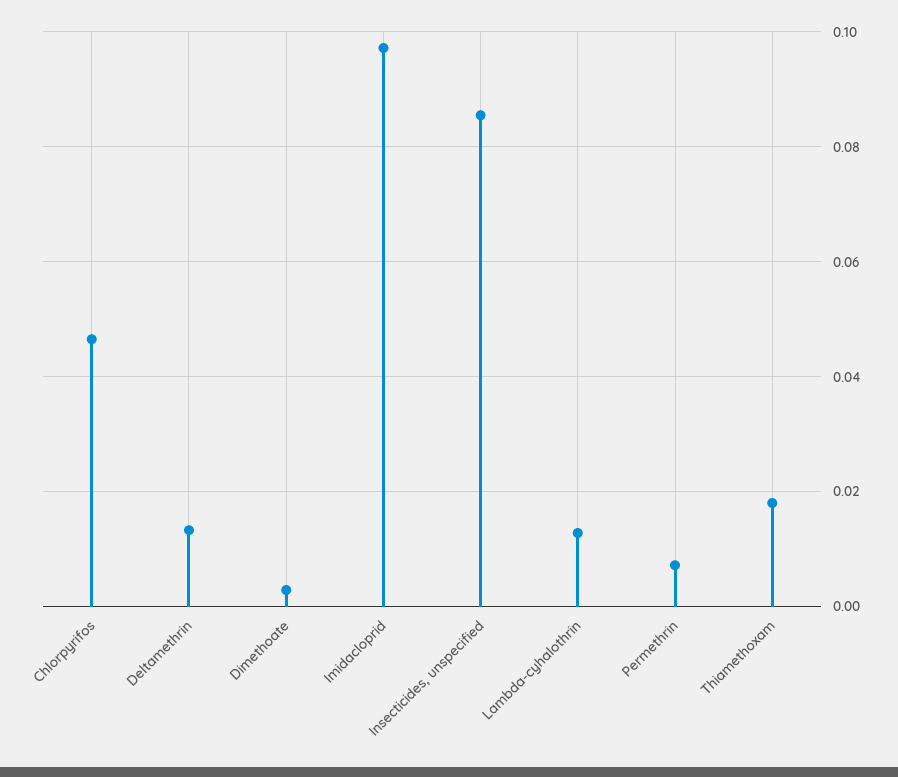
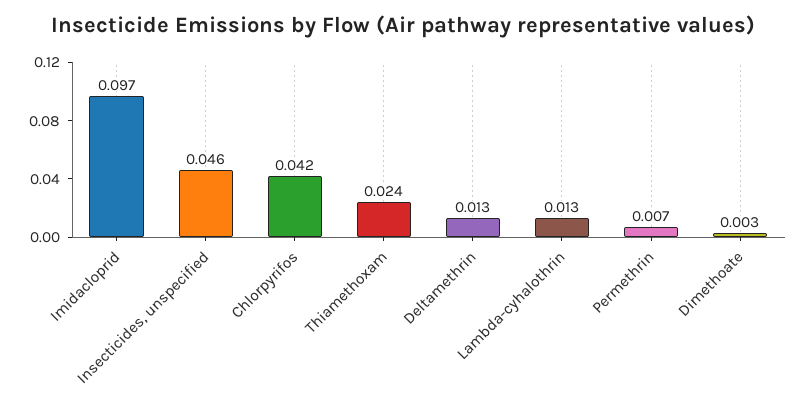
  {
-   "Chlorpyrifos": 0.046,
+   "Chlorpyrifos": 0.042,
    "Deltamethrin": 0.013,
    "Dimethoate": 0.003,
    "Imidacloprid": 0.097,
-   "Insecticides, unspecified": 0.086,
+   "Insecticides, unspecified": 0.046,
    "Lambda-cyhalothrin": 0.013,
    "Permethrin": 0.007,
-   "Thiamethoxam": 0.018
+   "Thiamethoxam": 0.024
  }

